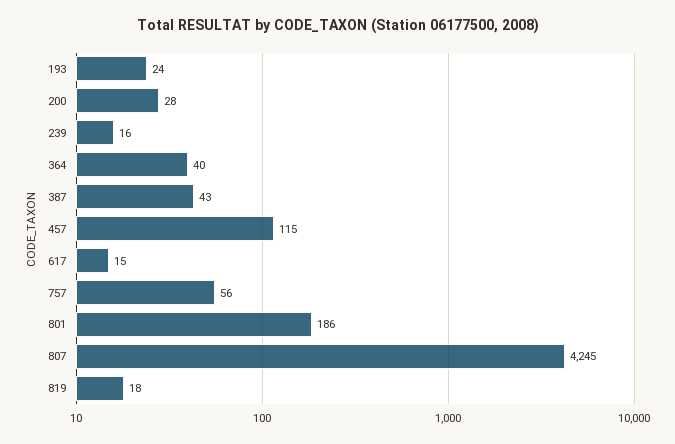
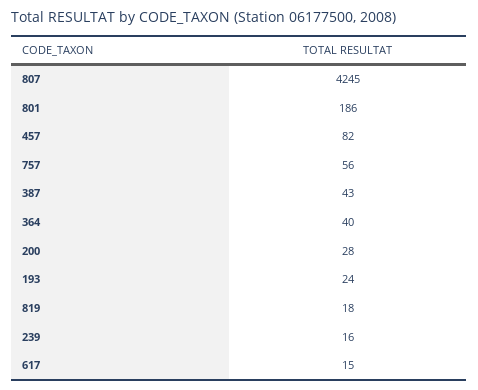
  {
    "193": 24,
    "200": 28,
    "239": 16,
    "364": 40,
    "387": 43,
-   "457": 115,
+   "457": 82,
    "617": 15,
    "757": 56,
    "801": 186,
    "807": 4245,
    "819": 18
  }

